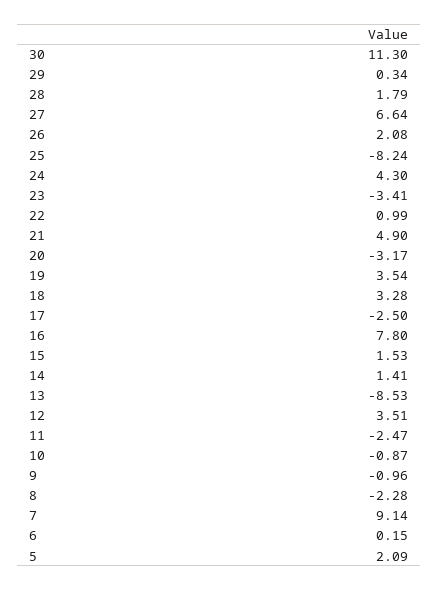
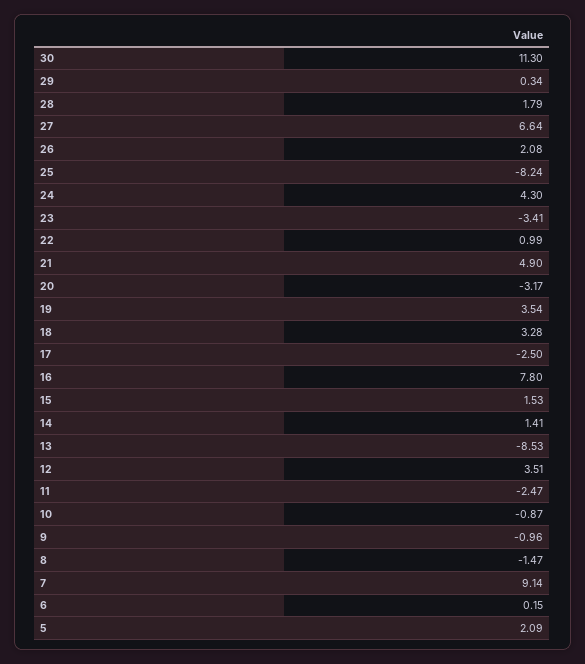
  {
    "30": 11.3,
    "29": 0.34,
    "28": 1.79,
    "27": 6.64,
    "26": 2.08,
    "25": -8.24,
    "24": 4.3,
    "23": -3.41,
    "22": 0.99,
    "21": 4.9,
    "20": -3.17,
    "19": 3.54,
    "18": 3.28,
    "17": -2.5,
    "16": 7.8,
    "15": 1.53,
    "14": 1.41,
    "13": -8.53,
    "12": 3.51,
    "11": -2.47,
    "10": -0.87,
    "9": -0.96,
-   "8": -2.28,
+   "8": -1.47,
    "7": 9.14,
    "6": 0.15,
    "5": 2.09
  }

